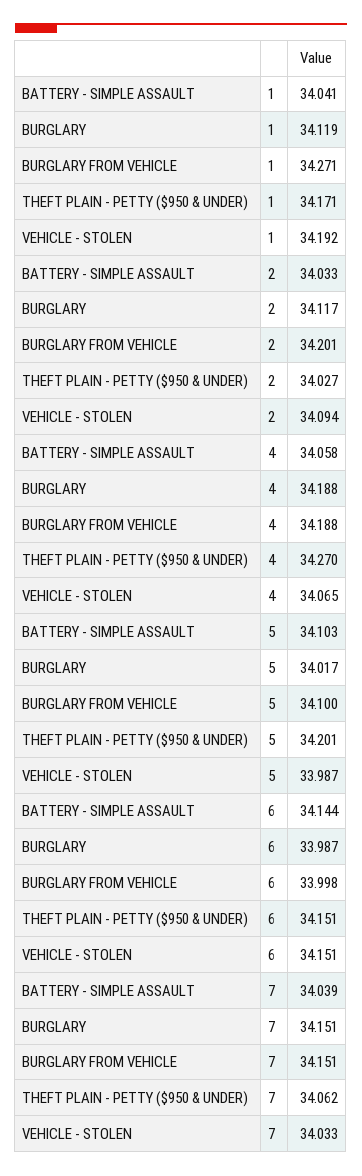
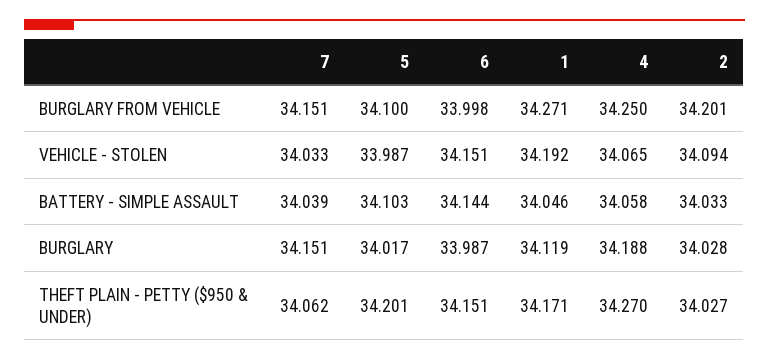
  {
    "BATTERY - SIMPLE ASSAULT": {
-     "1": 34.041,
+     "1": 34.046,
      "2": 34.033,
      "4": 34.058,
      "5": 34.103,
      "6": 34.144,
      "7": 34.039
    },
    "BURGLARY": {
      "1": 34.119,
-     "2": 34.117,
+     "2": 34.028,
      "4": 34.188,
      "5": 34.017,
      "6": 33.987,
      "7": 34.151
    },
    "BURGLARY FROM VEHICLE": {
      "1": 34.271,
      "2": 34.201,
-     "4": 34.188,
+     "4": 34.25,
      "5": 34.1,
      "6": 33.998,
      "7": 34.151
    },
    "THEFT PLAIN - PETTY ($950 & UNDER)": {
      "1": 34.171,
      "2": 34.027,
      "4": 34.27,
      "5": 34.201,
      "6": 34.151,
      "7": 34.062
    },
    "VEHICLE - STOLEN": {
      "1": 34.192,
      "2": 34.094,
      "4": 34.065,
      "5": 33.987,
      "6": 34.151,
      "7": 34.033
    }
  }

